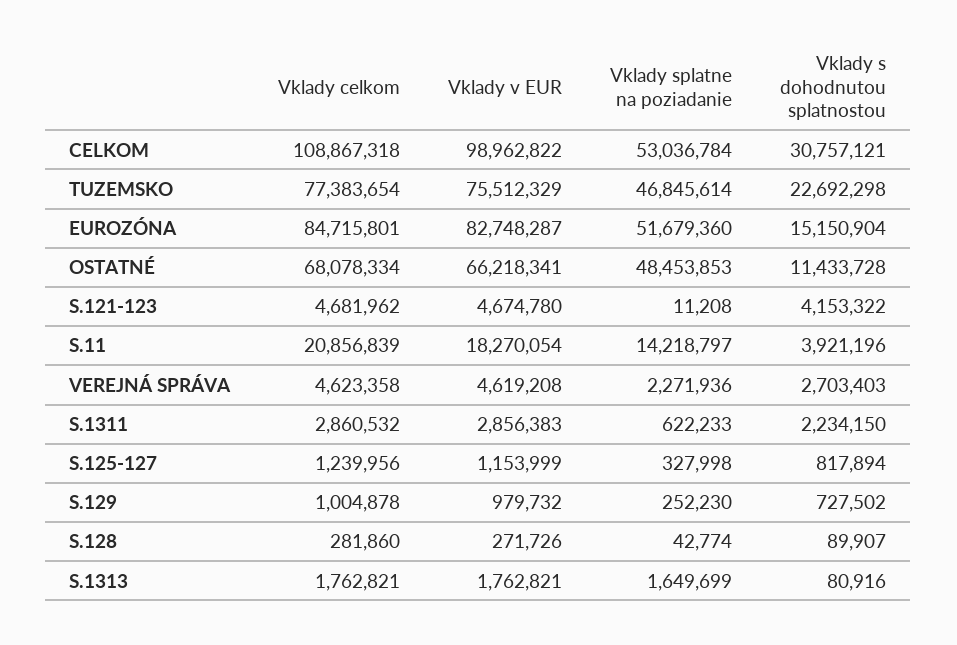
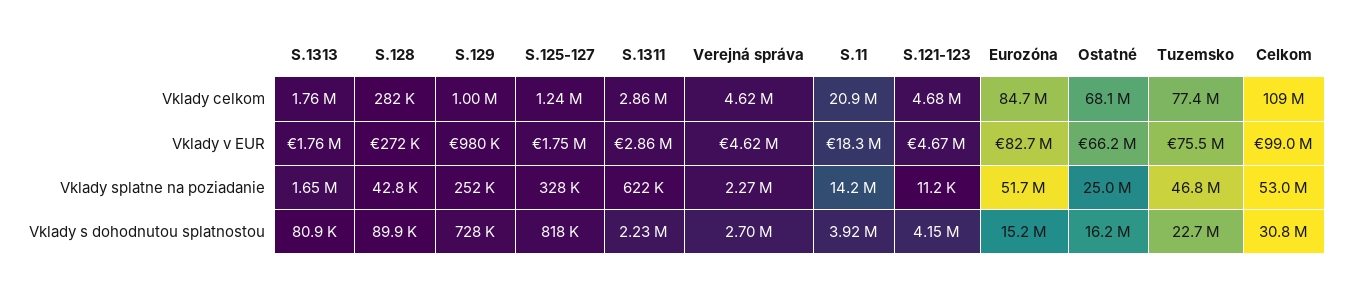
  {
    "Vklady celkom": {
      "CELKOM": 108867318,
      "TUZEMSKO": 77383654,
      "EUROZÓNA": 84715801,
      "OSTATNÉ": 68078334,
      "S.121-123": 4681962,
      "S.11": 20856839,
      "VEREJNÁ SPRÁVA": 4623358,
      "S.1311": 2860532,
      "S.125-127": 1239956,
      "S.129": 1004878,
      "S.128": 281860,
      "S.1313": 1762821
    },
    "Vklady v EUR": {
      "CELKOM": 98962822,
      "TUZEMSKO": 75512329,
      "EUROZÓNA": 82748287,
      "OSTATNÉ": 66218341,
      "S.121-123": 4674780,
      "S.11": 18270054,
      "VEREJNÁ SPRÁVA": 4619208,
      "S.1311": 2856383,
-     "S.125-127": 1153999,
+     "S.125-127": 1750000,
      "S.129": 979732,
      "S.128": 271726,
      "S.1313": 1762821
    },
    "Vklady splatne na poziadanie": {
      "CELKOM": 53036784,
      "TUZEMSKO": 46845614,
      "EUROZÓNA": 51679360,
-     "OSTATNÉ": 48453853,
+     "OSTATNÉ": 25000000,
      "S.121-123": 11208,
      "S.11": 14218797,
      "VEREJNÁ SPRÁVA": 2271936,
      "S.1311": 622233,
      "S.125-127": 327998,
      "S.129": 252230,
      "S.128": 42774,
      "S.1313": 1649699
    },
    "Vklady s dohodnutou splatnostou": {
      "CELKOM": 30757121,
      "TUZEMSKO": 22692298,
      "EUROZÓNA": 15150904,
-     "OSTATNÉ": 11433728,
+     "OSTATNÉ": 16200000,
      "S.121-123": 4153322,
      "S.11": 3921196,
      "VEREJNÁ SPRÁVA": 2703403,
      "S.1311": 2234150,
      "S.125-127": 817894,
      "S.129": 727502,
      "S.128": 89907,
      "S.1313": 80916
    }
  }

